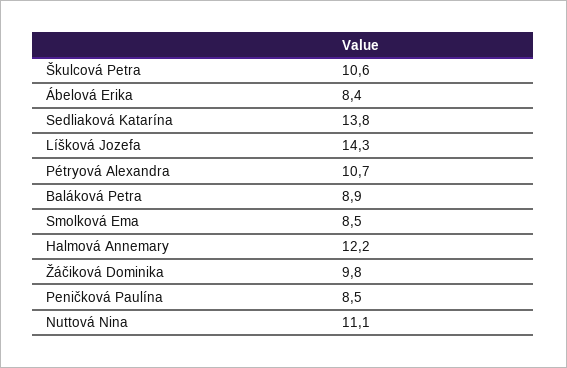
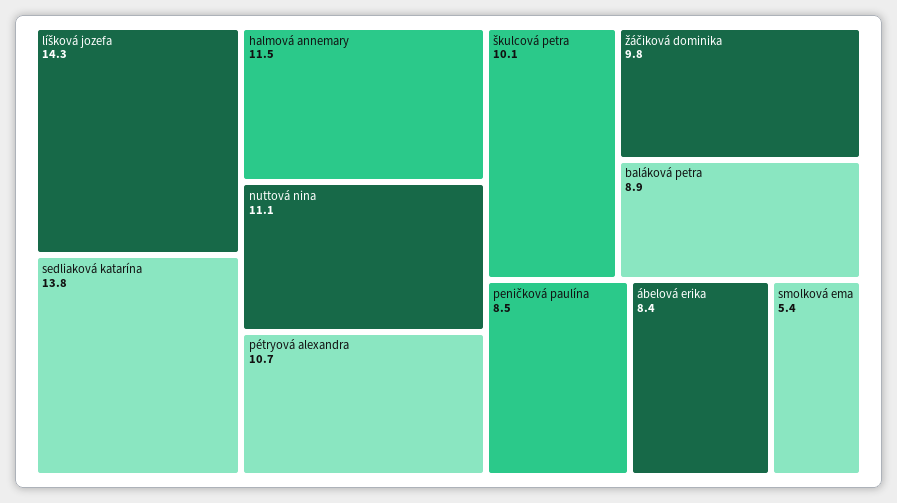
  {
-   "Škulcová Petra": 10.6,
+   "Škulcová Petra": 10.1,
    "Ábelová Erika": 8.4,
    "Sedliaková Katarína": 13.8,
    "Líšková Jozefa": 14.3,
    "Pétryová Alexandra": 10.7,
    "Baláková Petra": 8.9,
-   "Smolková Ema": 8.5,
+   "Smolková Ema": 5.4,
-   "Halmová Annemary": 12.2,
+   "Halmová Annemary": 11.5,
    "Žáčiková Dominika": 9.8,
    "Peničková Paulína": 8.5,
    "Nuttová Nina": 11.1
  }

